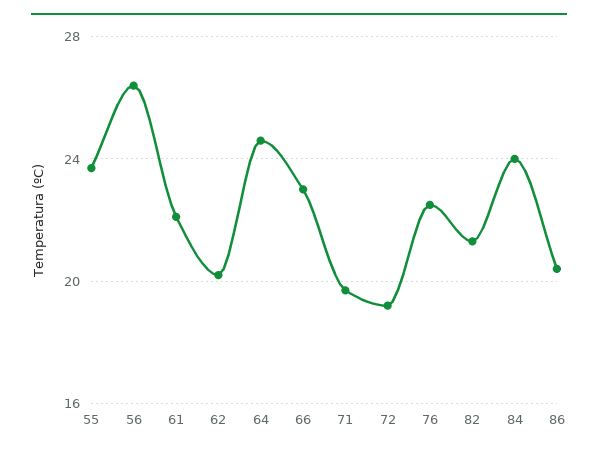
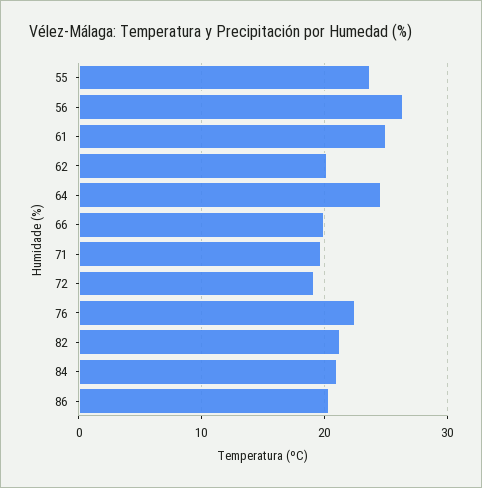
  {
    "55": 23.5,
    "56": 26.5,
-   "61": 22,
+   "61": 25,
    "62": 20,
    "64": 24.5,
-   "66": 23,
+   "66": 20,
    "71": 19.5,
    "72": 19,
    "76": 22.5,
    "82": 21.5,
-   "84": 24,
+   "84": 21,
    "86": 20.5
  }

